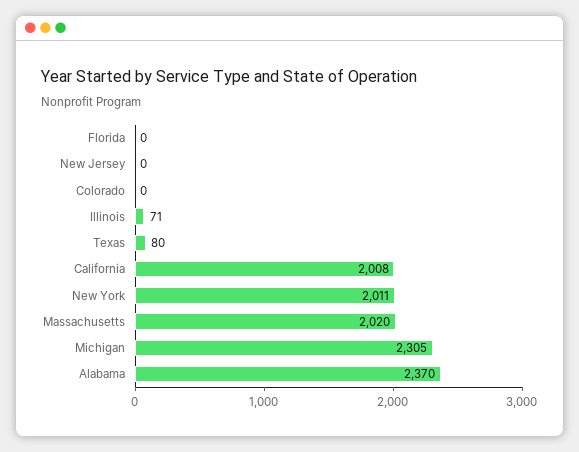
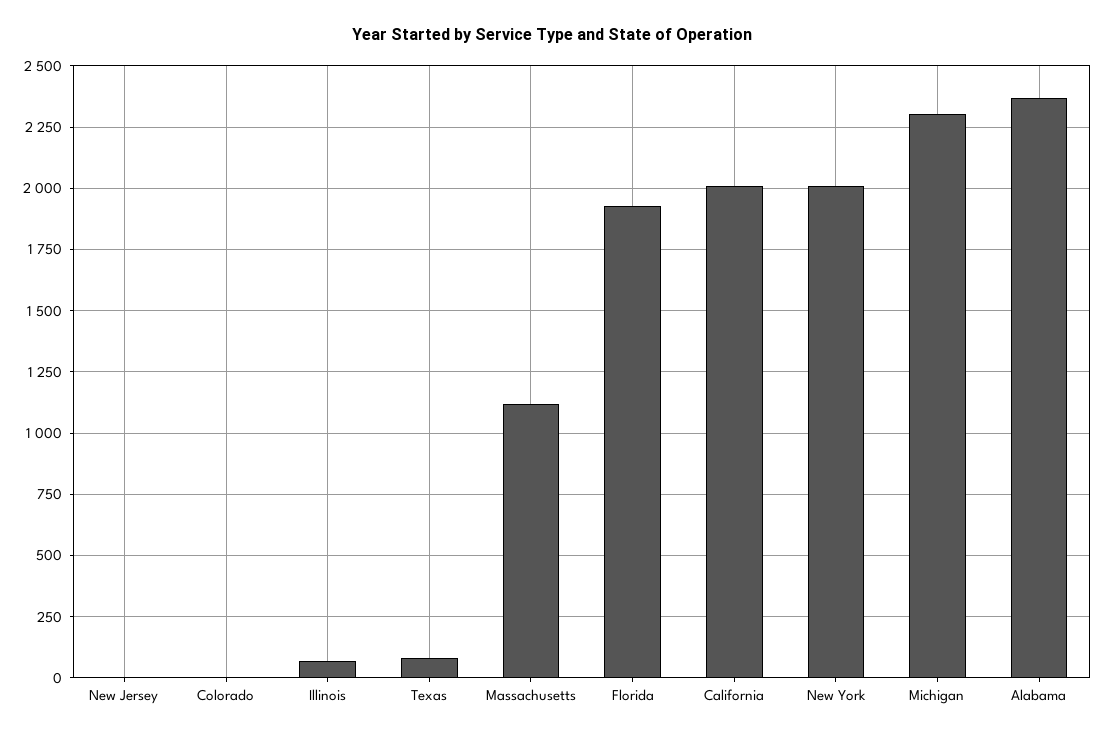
  {
-   "Florida": 0,
+   "Florida": 1925,
    "New Jersey": 0,
    "Colorado": 0,
    "Illinois": 71,
    "Texas": 80,
    "California": 2008,
    "New York": 2011,
-   "Massachusetts": 2020,
+   "Massachusetts": 1125,
    "Michigan": 2305,
    "Alabama": 2370
  }

